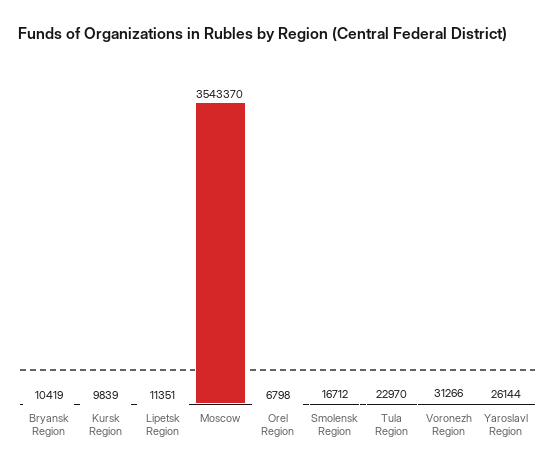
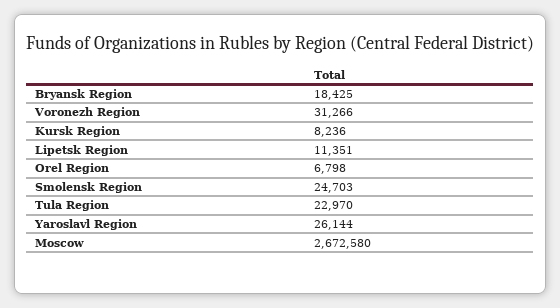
  {
-   "Bryansk Region": 10419,
+   "Bryansk Region": 18425,
-   "Kursk Region": 9839,
+   "Kursk Region": 8236,
    "Lipetsk Region": 11351,
-   "Moscow": 3543370,
+   "Moscow": 2672580,
    "Orel Region": 6798,
-   "Smolensk Region": 16712,
+   "Smolensk Region": 24703,
    "Tula Region": 22970,
    "Voronezh Region": 31266,
    "Yaroslavl Region": 26144
  }

